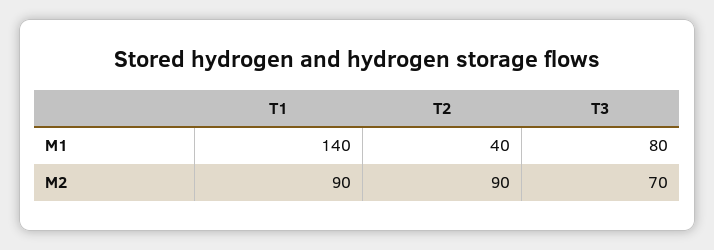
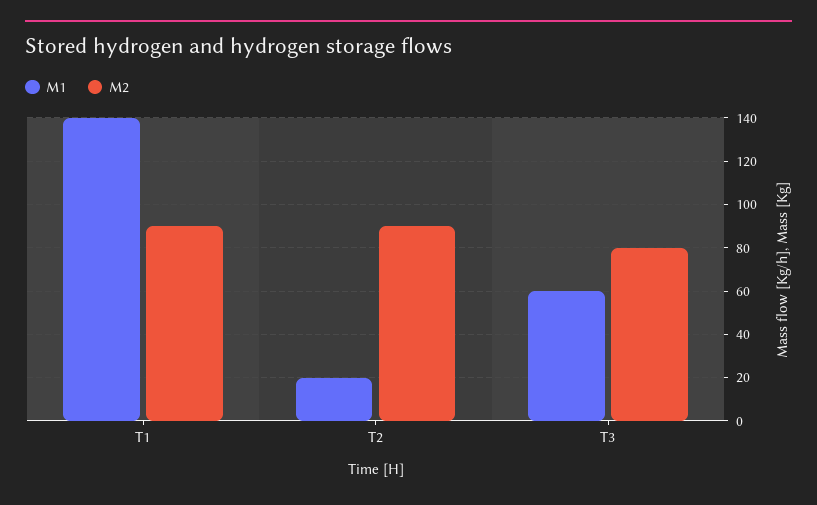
  {
    "M1": {
      "T1": 140,
-     "T2": 40,
+     "T2": 20,
-     "T3": 80
+     "T3": 60
    },
    "M2": {
      "T1": 90,
      "T2": 90,
-     "T3": 70
+     "T3": 80
    }
  }

